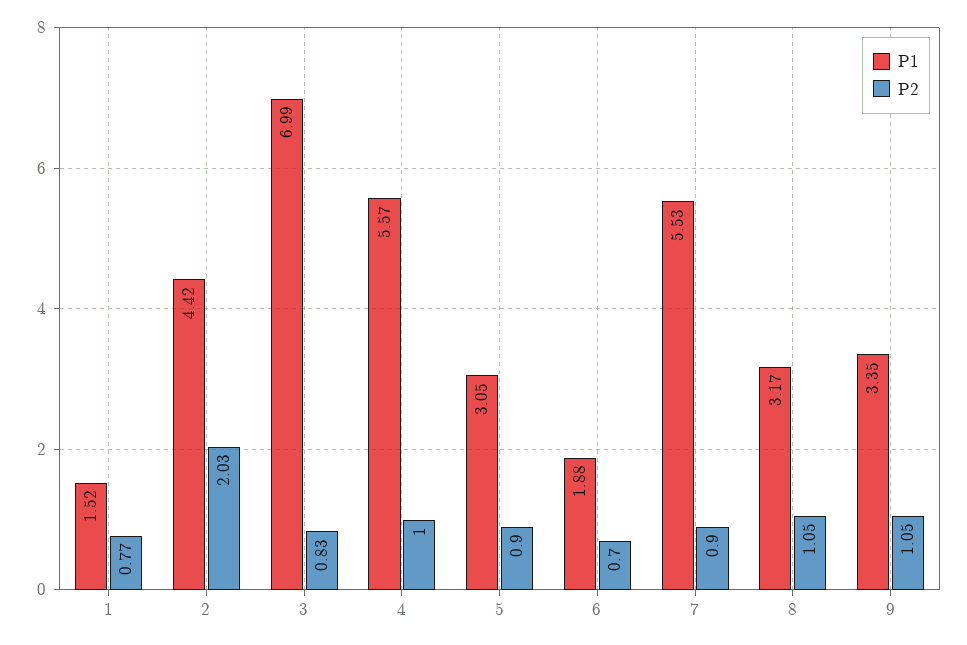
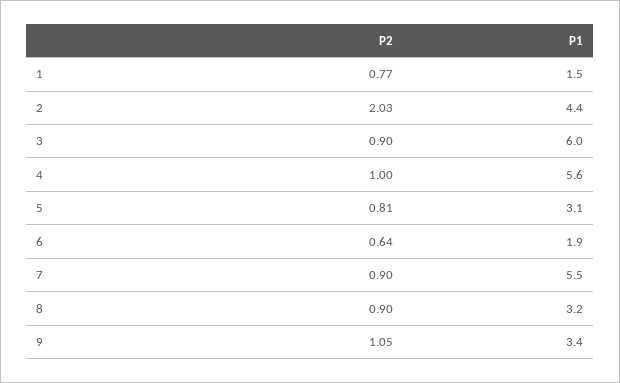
  {
    "P1": {
      "1": 1.52,
      "2": 4.42,
-     "3": 6.99,
+     "3": 6,
      "4": 5.57,
      "5": 3.05,
      "6": 1.88,
      "7": 5.53,
      "8": 3.17,
      "9": 3.35
    },
    "P2": {
      "1": 0.77,
      "2": 2.03,
-     "3": 0.83,
+     "3": 0.9,
      "4": 1,
-     "5": 0.9,
+     "5": 0.81,
-     "6": 0.7,
+     "6": 0.64,
      "7": 0.9,
-     "8": 1.05,
+     "8": 0.9,
      "9": 1.05
    }
  }

